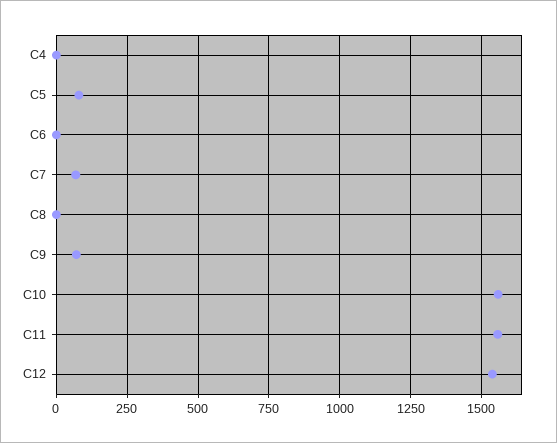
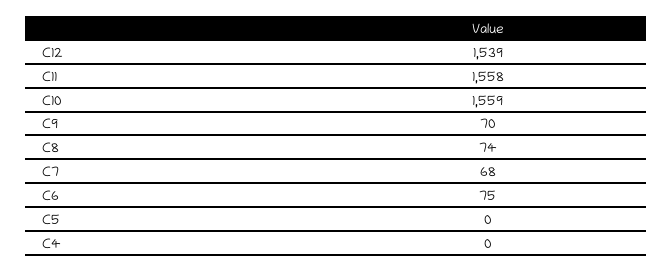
  {
    "C4": 0,
-   "C5": 75,
+   "C5": 0,
-   "C6": 0,
+   "C6": 75,
    "C7": 68,
-   "C8": 0,
+   "C8": 74,
    "C9": 70,
    "C10": 1559,
    "C11": 1558,
    "C12": 1539
  }

